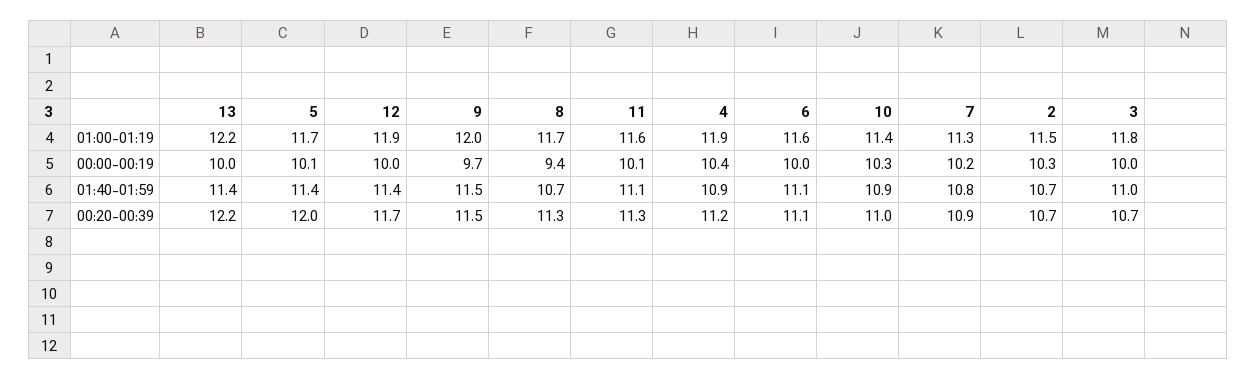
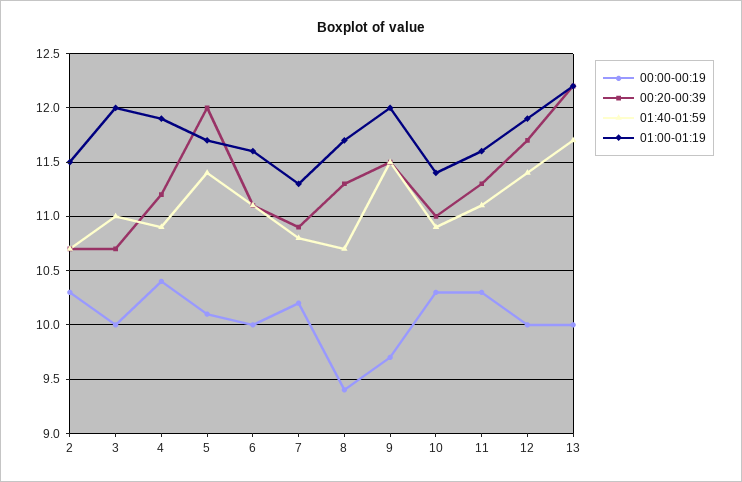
  {
    "01:00-01:19": {
      "13": 12.2,
      "5": 11.7,
      "12": 11.9,
      "9": 12,
      "8": 11.7,
      "11": 11.6,
      "4": 11.9,
      "6": 11.6,
      "10": 11.4,
      "7": 11.3,
      "2": 11.5,
-     "3": 11.8
+     "3": 12
    },
    "00:00-00:19": {
      "13": 10,
      "5": 10.1,
      "12": 10,
      "9": 9.7,
      "8": 9.4,
-     "11": 10.1,
+     "11": 10.3,
      "4": 10.4,
      "6": 10,
      "10": 10.3,
      "7": 10.2,
      "2": 10.3,
      "3": 10
    },
    "01:40-01:59": {
-     "13": 11.4,
+     "13": 11.7,
      "5": 11.4,
      "12": 11.4,
      "9": 11.5,
      "8": 10.7,
      "11": 11.1,
      "4": 10.9,
      "6": 11.1,
      "10": 10.9,
      "7": 10.8,
      "2": 10.7,
      "3": 11
    },
    "00:20-00:39": {
      "13": 12.2,
      "5": 12,
      "12": 11.7,
      "9": 11.5,
      "8": 11.3,
      "11": 11.3,
      "4": 11.2,
      "6": 11.1,
      "10": 11,
      "7": 10.9,
      "2": 10.7,
      "3": 10.7
    }
  }

